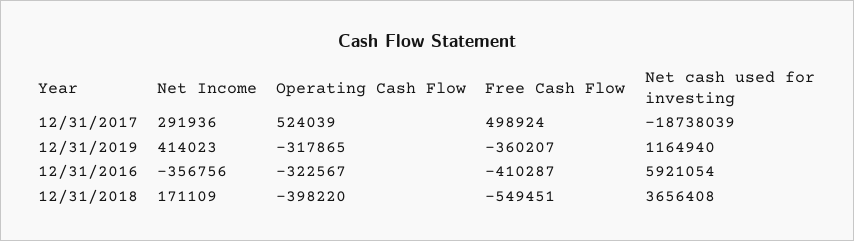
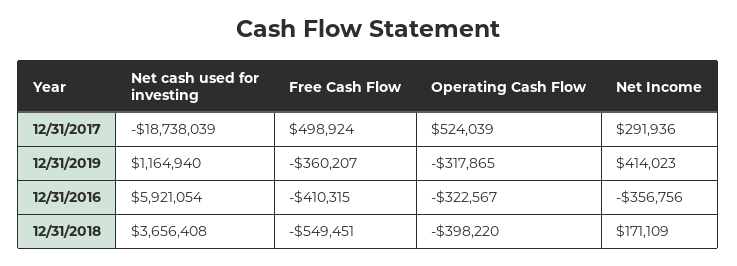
  {
    "Net Income": {
      "12/31/2017": 291936,
      "12/31/2019": 414023,
      "12/31/2016": -356756,
      "12/31/2018": 171109
    },
    "Operating Cash Flow": {
      "12/31/2017": 524039,
      "12/31/2019": -317865,
      "12/31/2016": -322567,
      "12/31/2018": -398220
    },
    "Free Cash Flow": {
      "12/31/2017": 498924,
      "12/31/2019": -360207,
-     "12/31/2016": -410287,
+     "12/31/2016": -410315,
      "12/31/2018": -549451
    },
    "Net cash used for investing": {
      "12/31/2017": -18738039,
      "12/31/2019": 1164940,
      "12/31/2016": 5921054,
      "12/31/2018": 3656408
    }
  }

